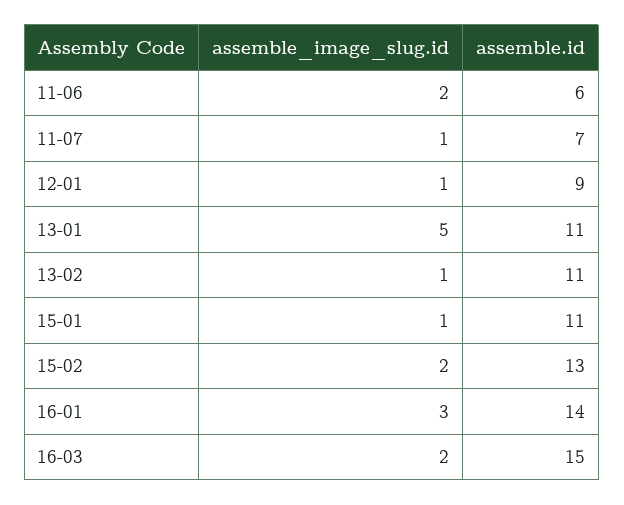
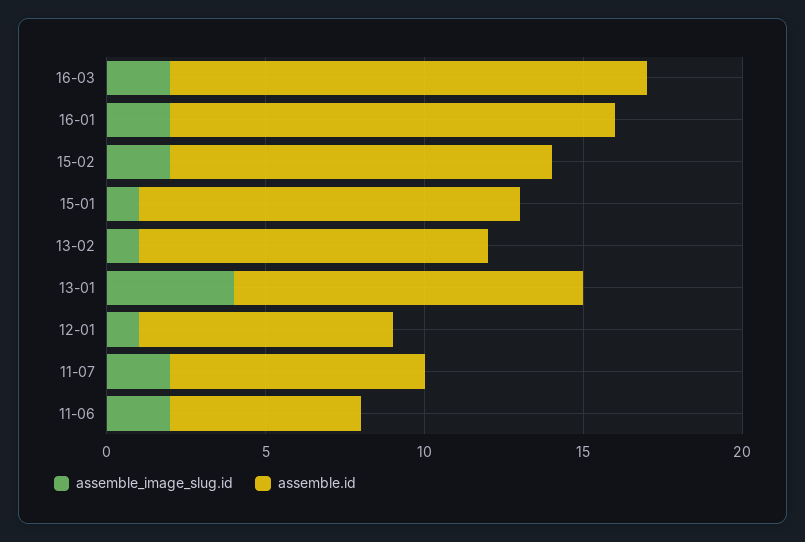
  {
    "assemble_image_slug.id": {
      "11-06": 2,
-     "11-07": 1,
+     "11-07": 2,
      "12-01": 1,
-     "13-01": 5,
+     "13-01": 4,
      "13-02": 1,
      "15-01": 1,
      "15-02": 2,
-     "16-01": 3,
+     "16-01": 2,
      "16-03": 2
    },
    "assemble.id": {
      "11-06": 6,
-     "11-07": 7,
+     "11-07": 8,
-     "12-01": 9,
+     "12-01": 8,
      "13-01": 11,
      "13-02": 11,
-     "15-01": 11,
+     "15-01": 12,
-     "15-02": 13,
+     "15-02": 12,
      "16-01": 14,
      "16-03": 15
    }
  }

